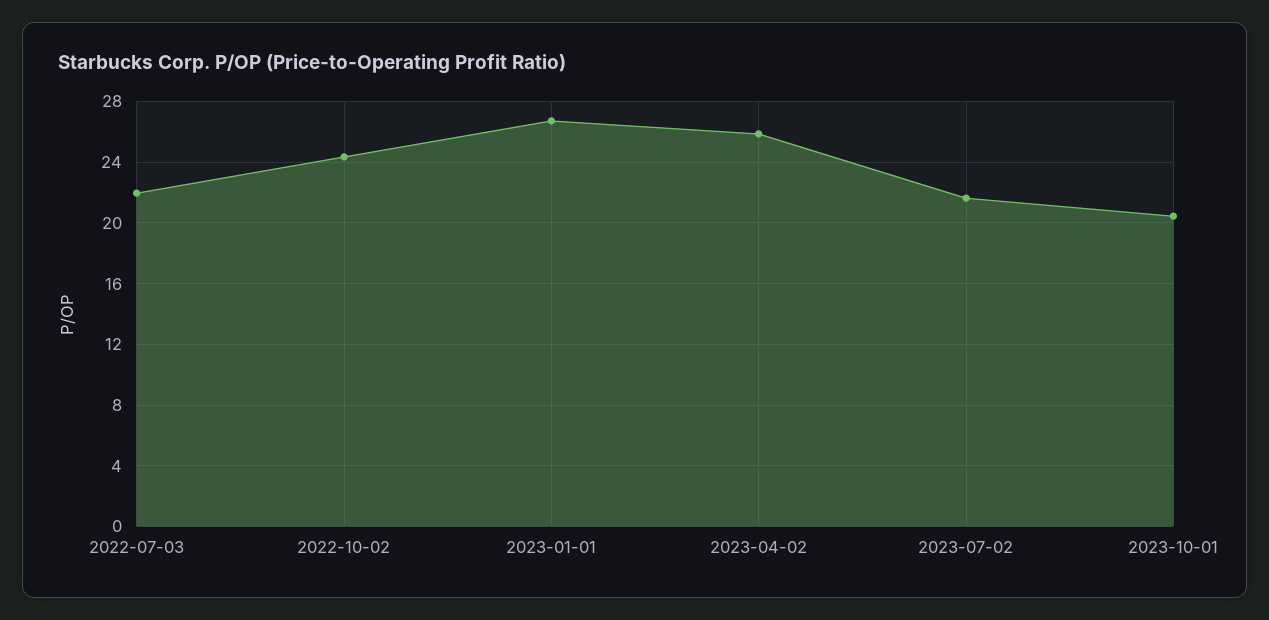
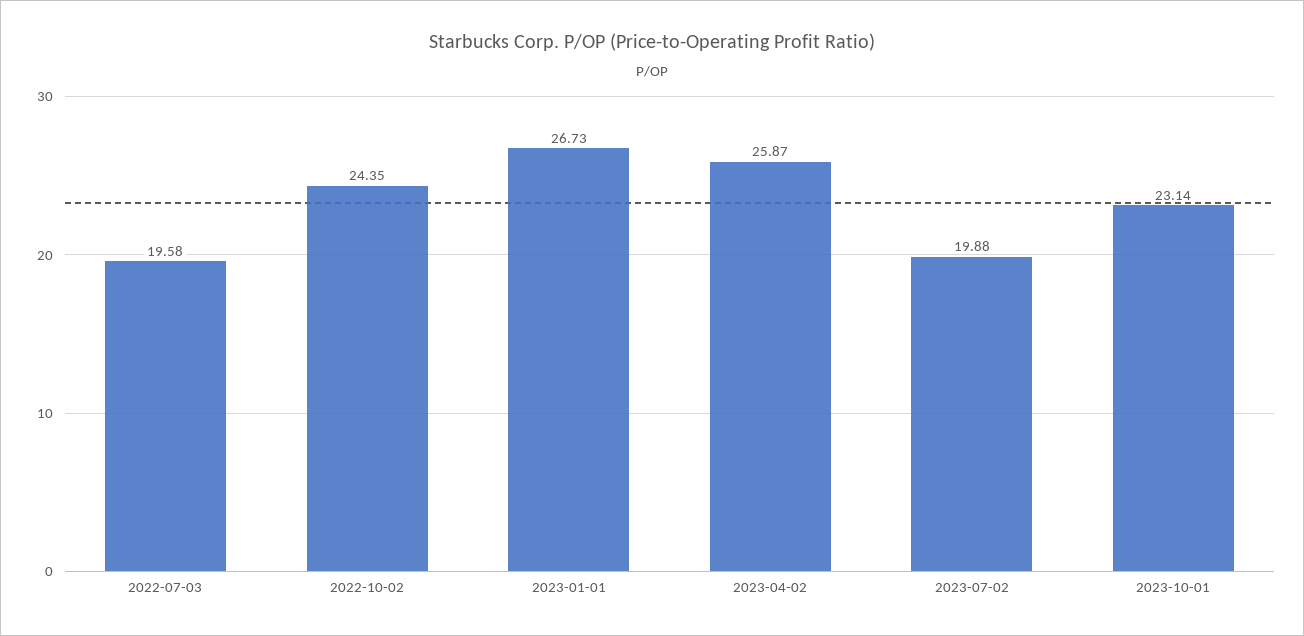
  {
-   "2022-07-03": 22,
+   "2022-07-03": 19.58,
    "2022-10-02": 24.35,
    "2023-01-01": 26.73,
    "2023-04-02": 25.87,
-   "2023-07-02": 21.5,
+   "2023-07-02": 19.88,
-   "2023-10-01": 20.5
+   "2023-10-01": 23.14
  }

